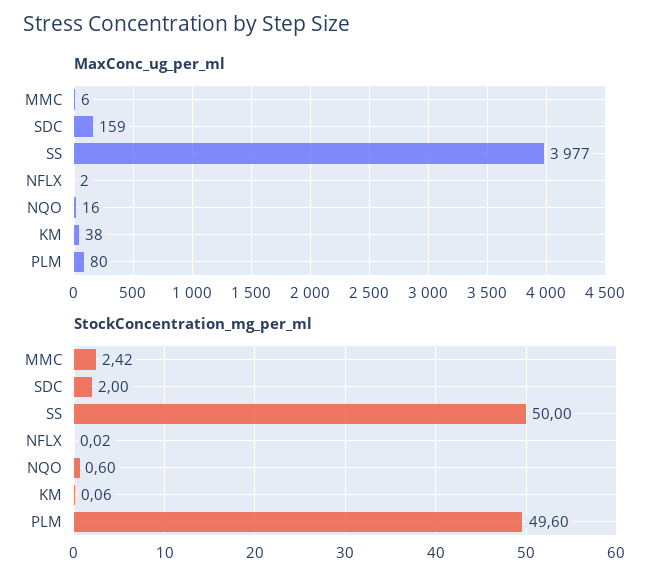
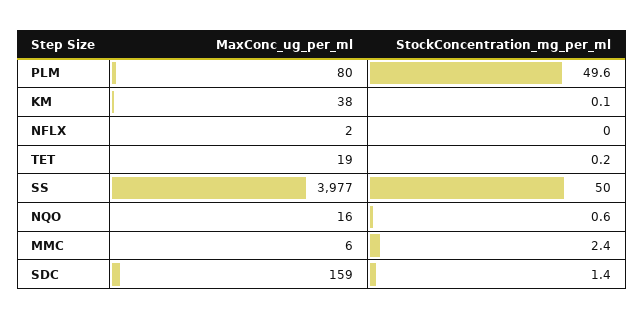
  {
    "MaxConc_ug_per_ml": {
      "MMC": 6,
      "SDC": 159,
      "SS": 3977,
      "NFLX": 2,
      "NQO": 16,
      "KM": 38,
-     "PLM": 80
+     "PLM": 80,
+     "TET": 19
    },
    "StockConcentration_mg_per_ml": {
      "MMC": 2.42,
-     "SDC": 2,
+     "SDC": 1.4,
      "SS": 50,
      "NFLX": 0.02,
      "NQO": 0.6,
      "KM": 0.06,
-     "PLM": 49.6
+     "PLM": 49.6,
+     "TET": 0.2
    }
  }

